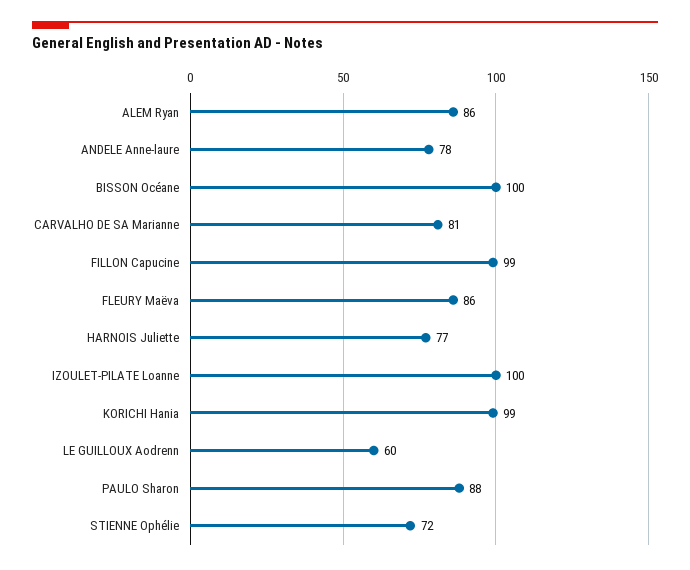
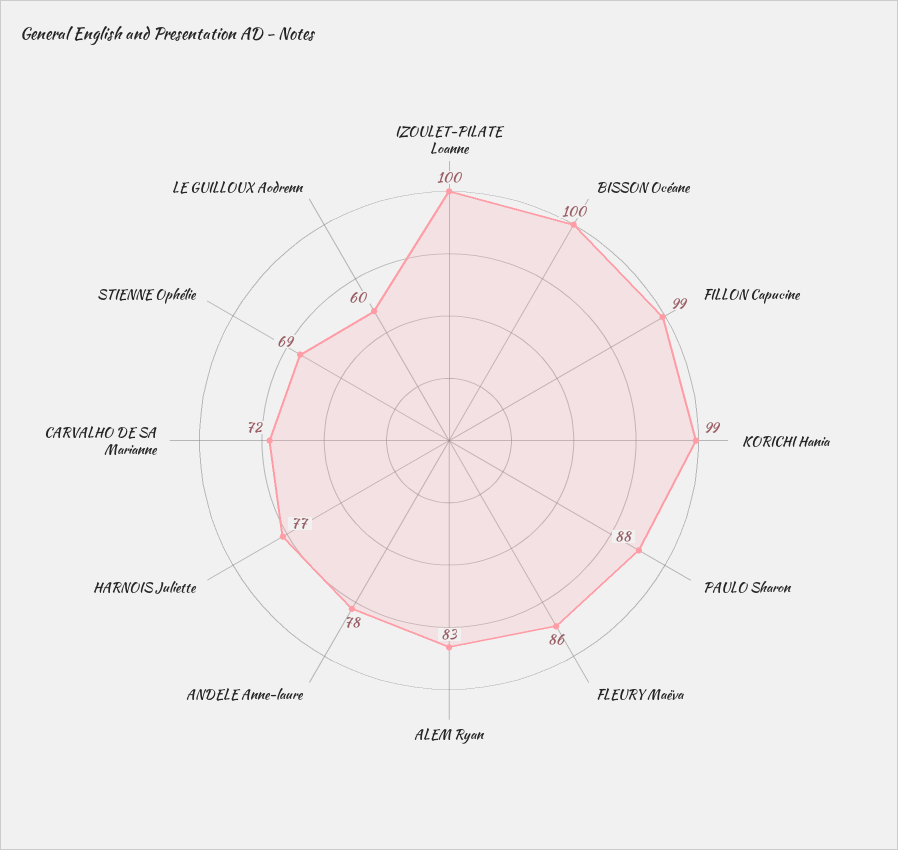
  {
-   "ALEM Ryan": 86,
+   "ALEM Ryan": 83,
    "ANDELE Anne-laure": 78,
    "BISSON Océane": 100,
-   "CARVALHO DE SA Marianne": 81,
+   "CARVALHO DE SA Marianne": 72,
    "FILLON Capucine": 99,
    "FLEURY Maëva": 86,
    "HARNOIS Juliette": 77,
    "IZOULET-PILATE Loanne": 100,
    "KORICHI Hania": 99,
    "LE GUILLOUX Aodrenn": 60,
    "PAULO Sharon": 88,
-   "STIENNE Ophélie": 72
+   "STIENNE Ophélie": 69
  }

